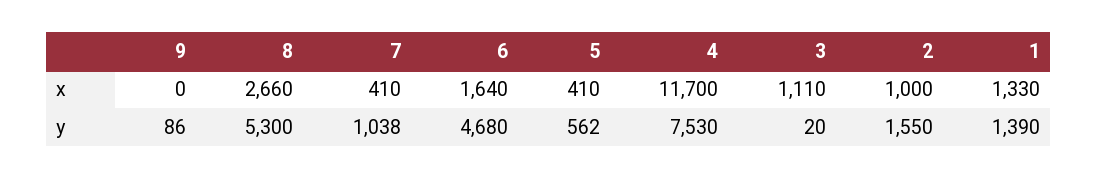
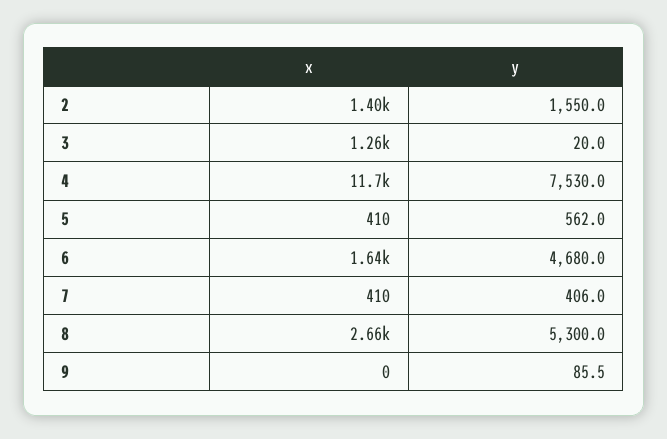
  {
    "9": {
      "x": 0,
      "y": 85.5
    },
    "8": {
      "x": 2660,
      "y": 5300
    },
    "7": {
      "x": 410,
-     "y": 1038
+     "y": 406
    },
    "6": {
      "x": 1640,
      "y": 4680
    },
    "5": {
      "x": 410,
      "y": 562
    },
    "4": {
      "x": 11700,
      "y": 7530
    },
    "3": {
-     "x": 1110,
+     "x": 1260,
      "y": 20
    },
    "2": {
-     "x": 1000,
+     "x": 1400,
      "y": 1550
-   },
+   }
-   "1": {
-     "x": 1330,
-     "y": 1390
-   }
  }

